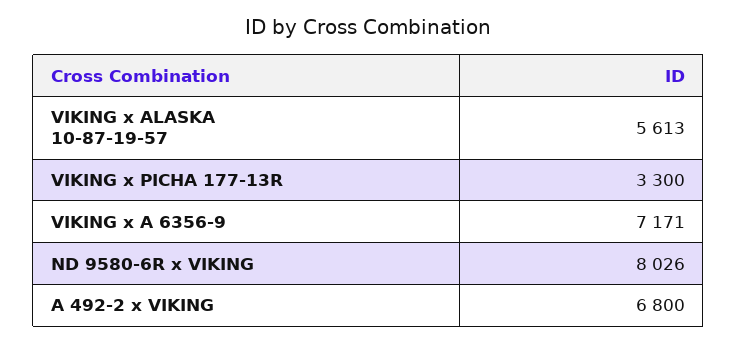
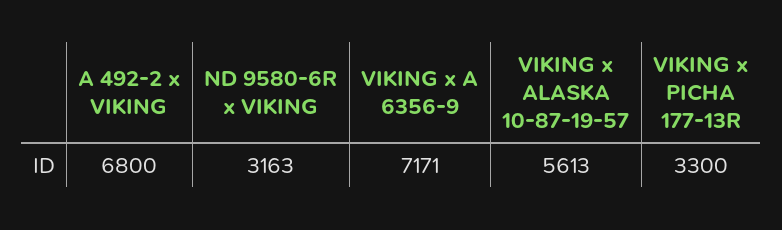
  {
    "VIKING x ALASKA 10-87-19-57": 5613,
    "VIKING x PICHA 177-13R": 3300,
    "VIKING x A 6356-9": 7171,
-   "ND 9580-6R x VIKING": 8026,
+   "ND 9580-6R x VIKING": 3163,
    "A 492-2 x VIKING": 6800
  }

